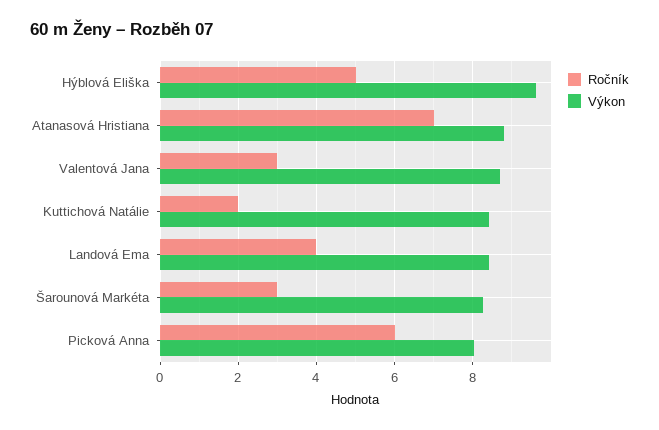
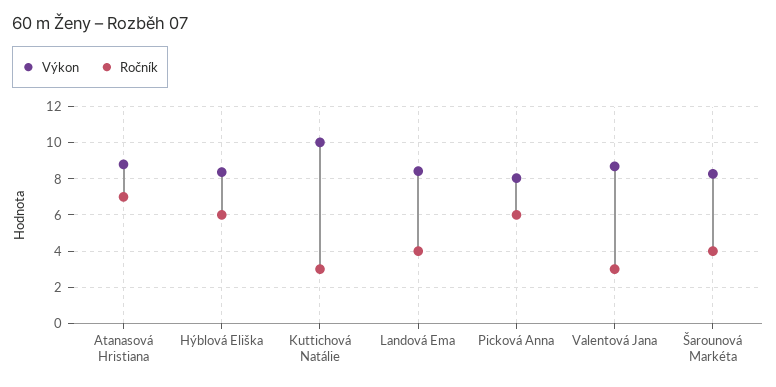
  {
    "Ročník": {
-     "Hýblová Eliška": 5,
+     "Hýblová Eliška": 6,
      "Atanasová Hristiana": 7,
      "Valentová Jana": 3,
-     "Kuttichová Natálie": 2,
+     "Kuttichová Natálie": 3,
      "Landová Ema": 4,
-     "Šarounová Markéta": 3,
+     "Šarounová Markéta": 4,
      "Picková Anna": 6
    },
    "Výkon": {
-     "Hýblová Eliška": 9.6,
+     "Hýblová Eliška": 8.5,
      "Atanasová Hristiana": 8.8,
      "Valentová Jana": 8.6,
-     "Kuttichová Natálie": 8.4,
+     "Kuttichová Natálie": 10,
      "Landová Ema": 8.4,
      "Šarounová Markéta": 8.2,
      "Picková Anna": 8
    }
  }

